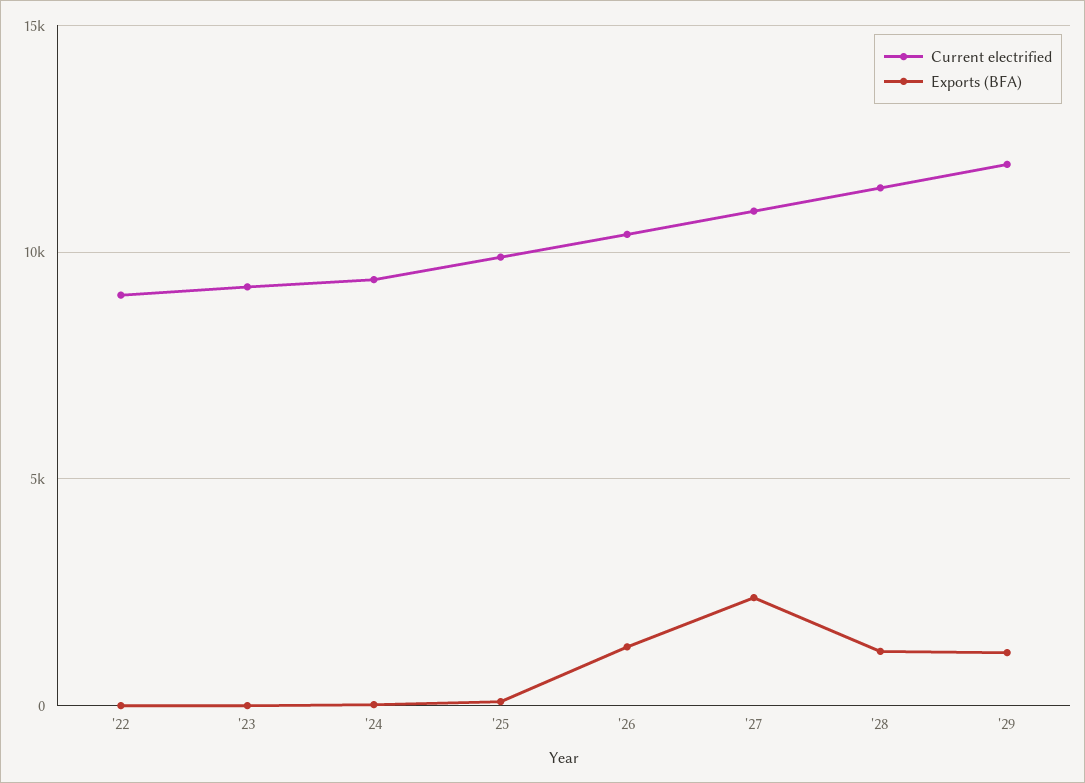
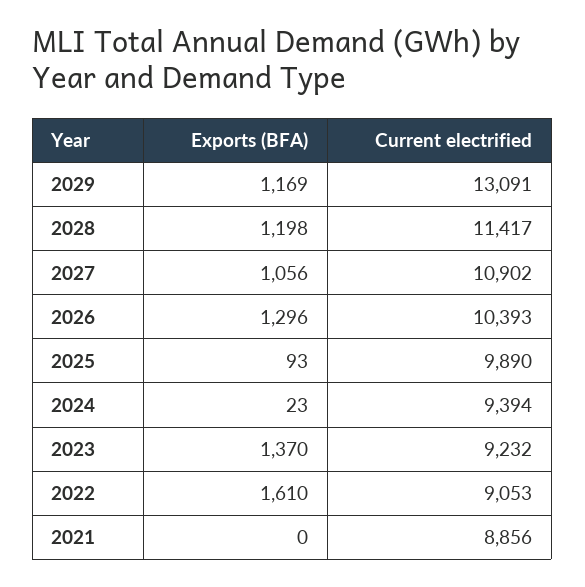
  {
    "Current electrified": {
      "'22": 9053,
      "'23": 9232,
      "'24": 9394,
      "'25": 9890,
      "'26": 10393,
      "'27": 10902,
      "'28": 11417,
-     "'29": 12000
+     "'29": 13091,
+     "2021": 8856
    },
    "Exports (BFA)": {
-     "'22": 0,
+     "'22": 1610,
-     "'23": 0,
+     "'23": 1370,
      "'24": 23,
      "'25": 93,
      "'26": 1296,
-     "'27": 2500,
+     "'27": 1056,
      "'28": 1198,
-     "'29": 1169
+     "'29": 1169,
+     "2021": 0
    }
  }

